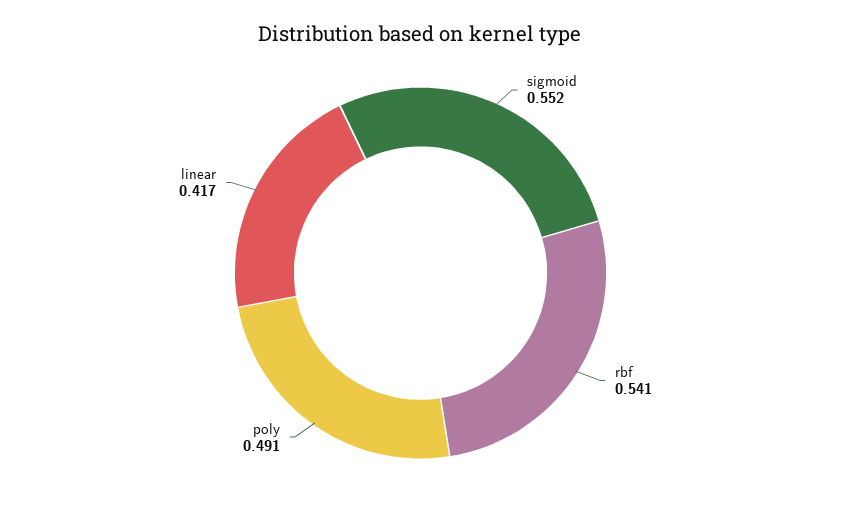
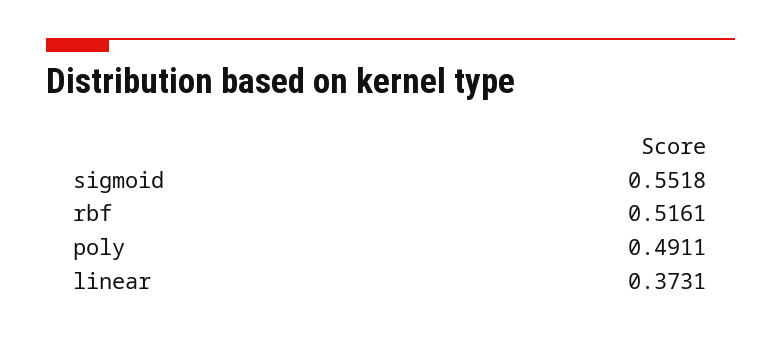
  {
    "sigmoid": 0.5518,
-   "rbf": 0.541,
+   "rbf": 0.5161,
    "poly": 0.4911,
-   "linear": 0.417
+   "linear": 0.3731
  }

